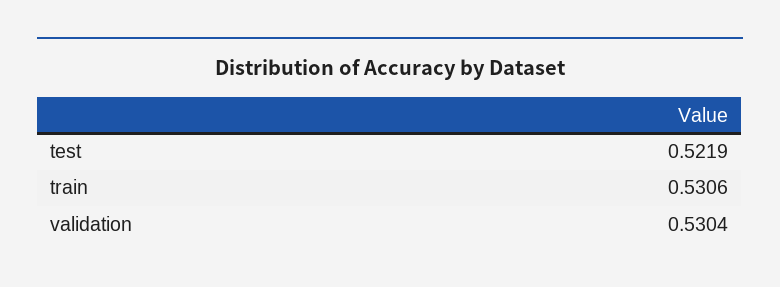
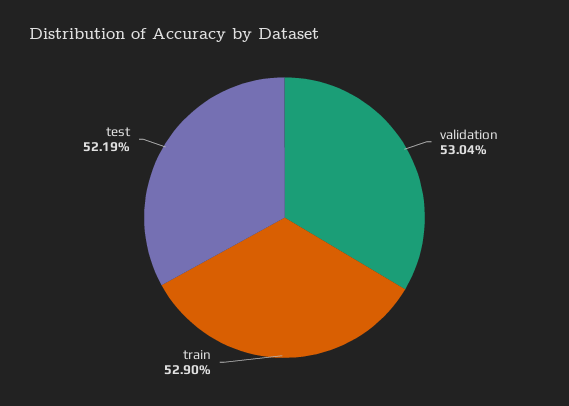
  {
    "test": 0.5219,
-   "train": 0.5306,
+   "train": 0.529,
    "validation": 0.5304
  }

